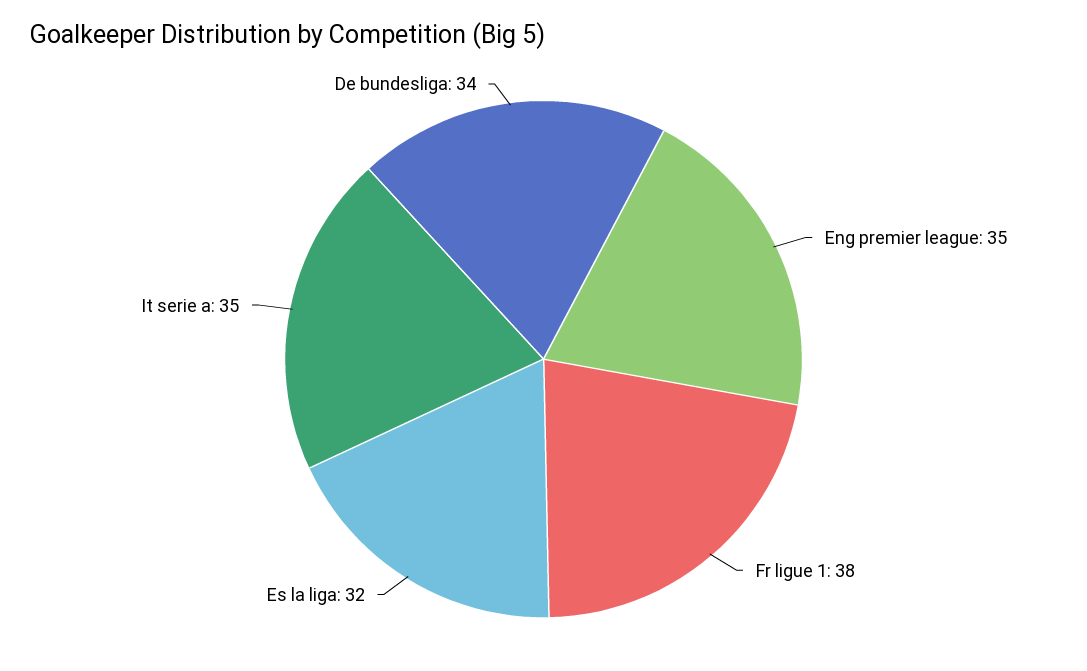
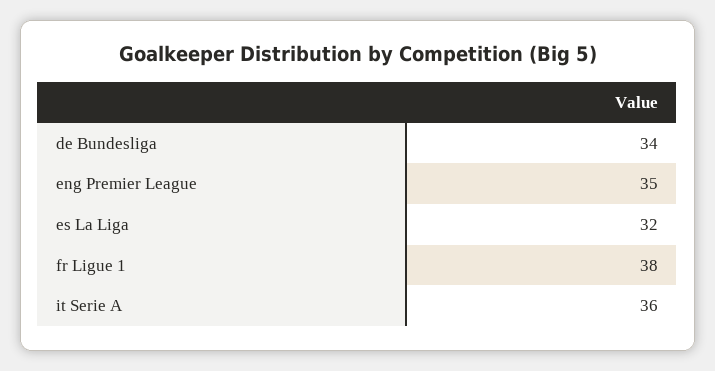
  {
    "Eng premier league": 35,
    "Fr ligue 1": 38,
    "Es la liga": 32,
-   "It serie a": 35,
+   "It serie a": 36,
    "De bundesliga": 34
  }

